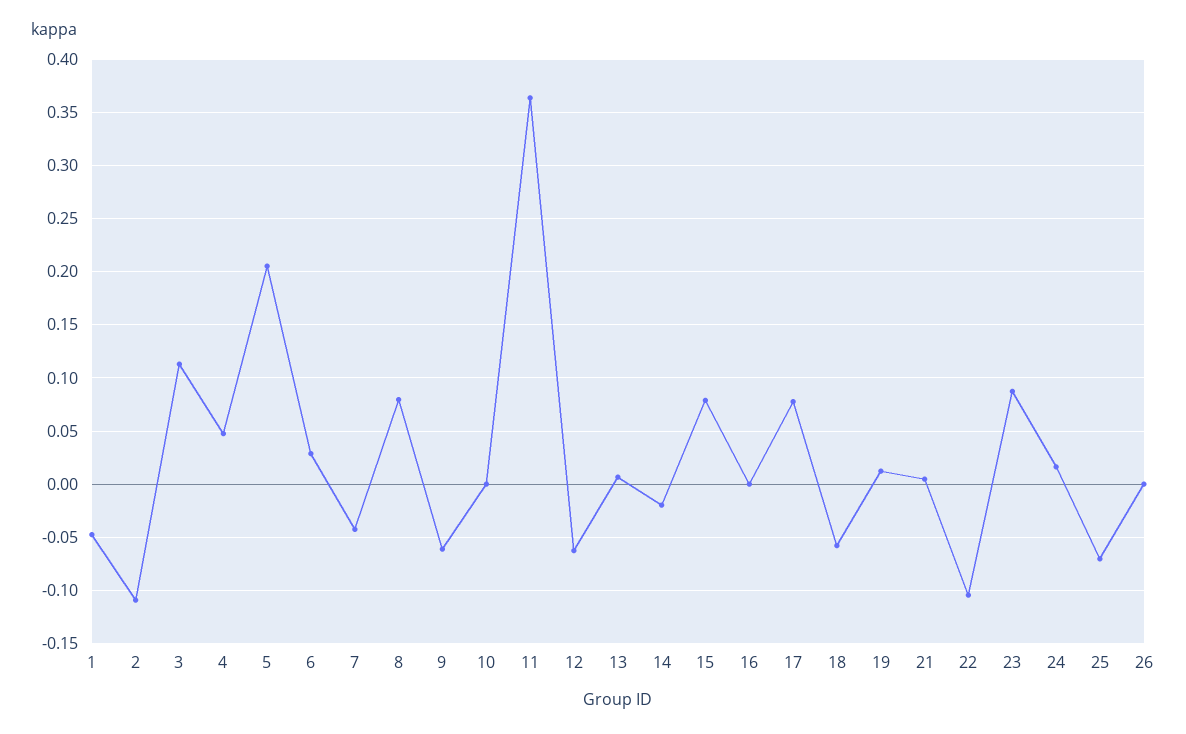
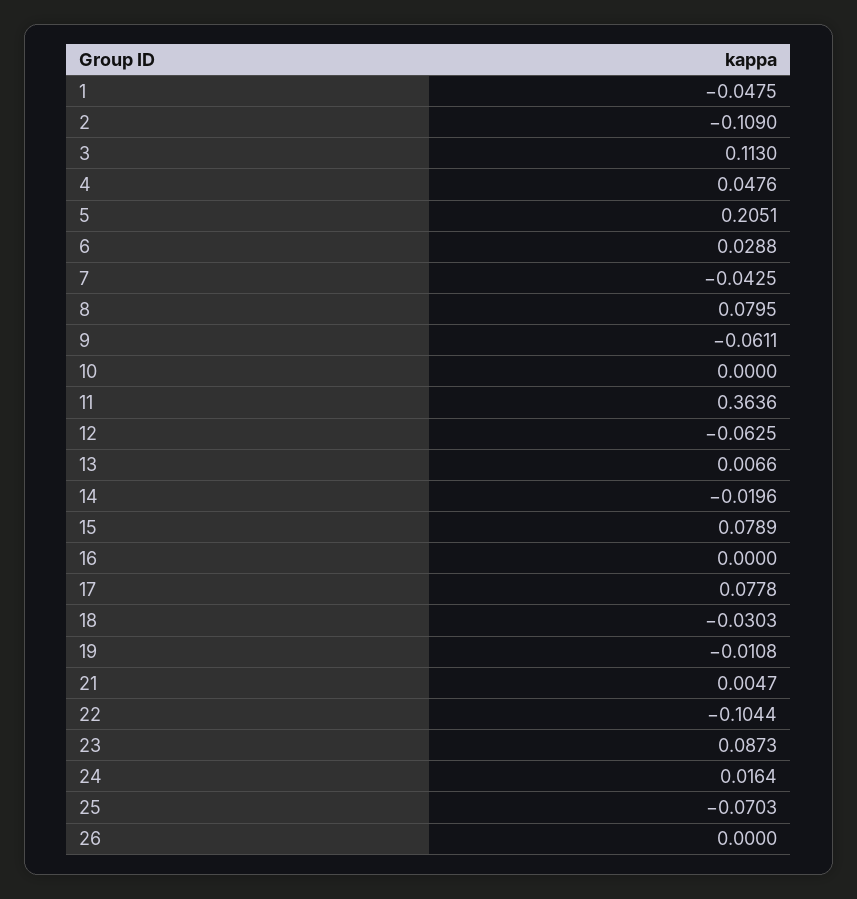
  {
    "1": -0.0475,
    "2": -0.109,
    "3": 0.113,
    "4": 0.0476,
    "5": 0.2051,
    "6": 0.0288,
    "7": -0.0425,
    "8": 0.0795,
    "9": -0.0611,
    "10": 0,
    "11": 0.3636,
    "12": -0.0625,
    "13": 0.0066,
    "14": -0.0196,
    "15": 0.0789,
    "16": 0,
    "17": 0.0778,
-   "18": -0.06,
+   "18": -0.0303,
-   "19": 0.01,
+   "19": -0.0108,
    "21": 0.0047,
    "22": -0.1044,
    "23": 0.0873,
    "24": 0.0164,
    "25": -0.0703,
    "26": 0
  }

